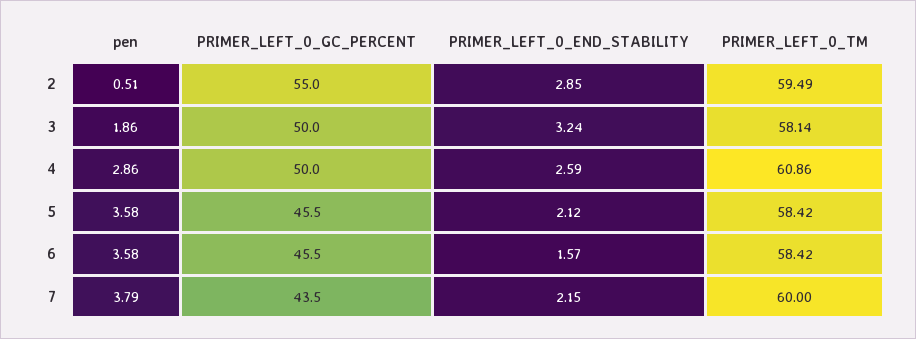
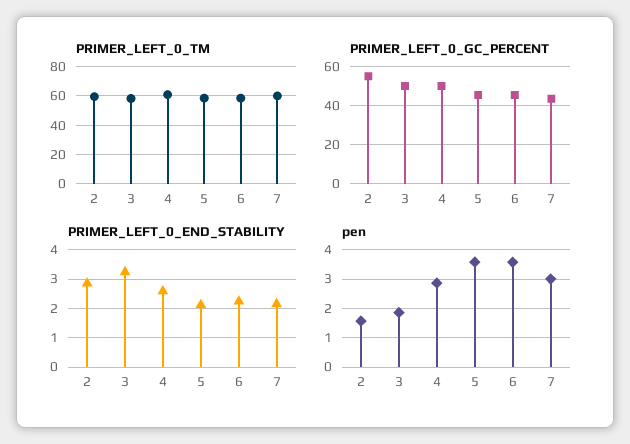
  {
    "pen": {
-     "2": 0.51,
+     "2": 1.5,
      "3": 1.86,
      "4": 2.86,
      "5": 3.58,
      "6": 3.58,
-     "7": 3.79
+     "7": 3
    },
    "PRIMER_LEFT_0_GC_PERCENT": {
      "2": 55,
      "3": 50,
      "4": 50,
      "5": 45.5,
      "6": 45.5,
      "7": 43.5
    },
    "PRIMER_LEFT_0_END_STABILITY": {
      "2": 2.85,
      "3": 3.24,
      "4": 2.59,
      "5": 2.12,
-     "6": 1.57,
+     "6": 2.25,
      "7": 2.15
    },
    "PRIMER_LEFT_0_TM": {
      "2": 59.49,
      "3": 58.14,
      "4": 60.86,
      "5": 58.42,
      "6": 58.42,
      "7": 60
    }
  }

